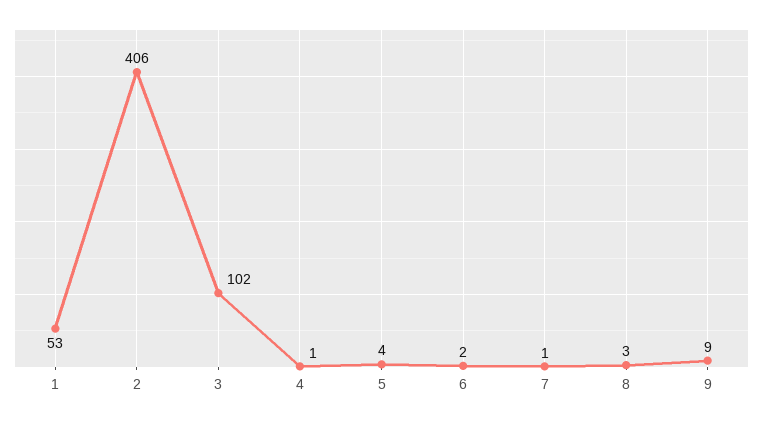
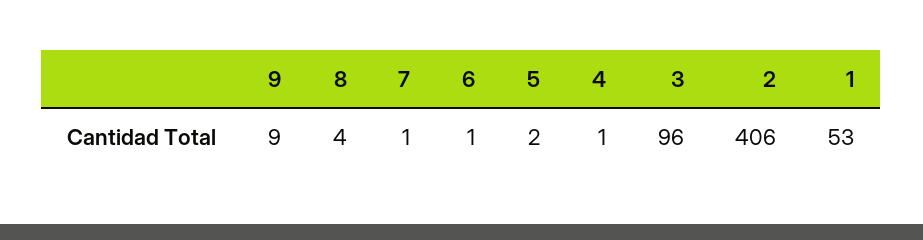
  {
    "1": 53,
    "2": 406,
-   "3": 102,
+   "3": 96,
    "4": 1,
-   "5": 4,
+   "5": 2,
-   "6": 2,
+   "6": 1,
    "7": 1,
-   "8": 3,
+   "8": 4,
    "9": 9
  }

